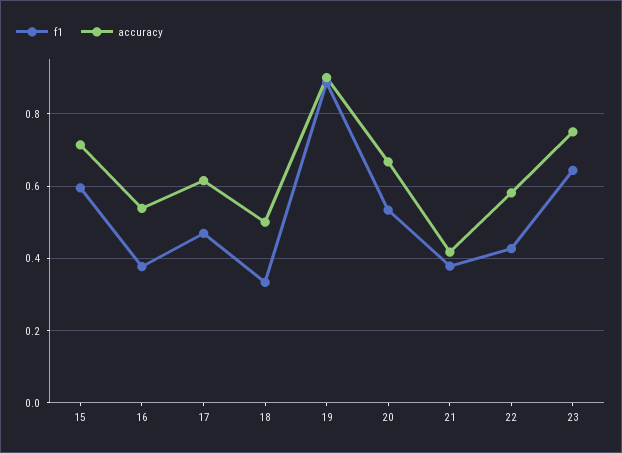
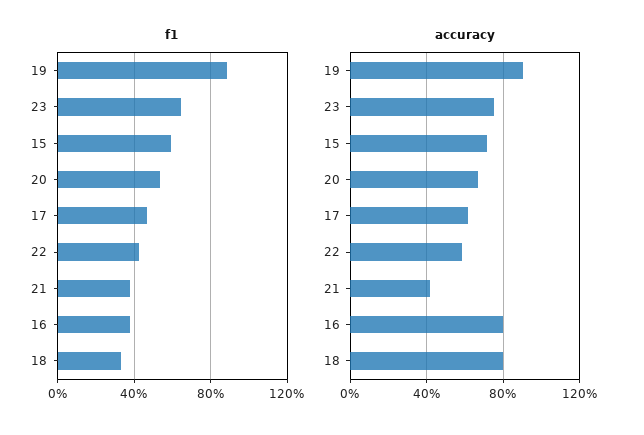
  {
    "f1": {
      "15": 0.6,
      "16": 0.38,
      "17": 0.46,
      "18": 0.34,
      "19": 0.88,
      "20": 0.54,
      "21": 0.38,
      "22": 0.42,
      "23": 0.64
    },
    "accuracy": {
      "15": 0.72,
-     "16": 0.54,
+     "16": 0.8,
      "17": 0.62,
-     "18": 0.5,
+     "18": 0.8,
      "19": 0.9,
      "20": 0.66,
      "21": 0.42,
      "22": 0.58,
      "23": 0.76
    }
  }

